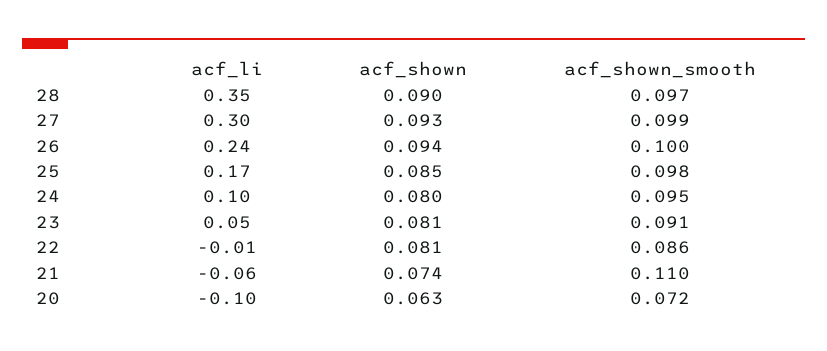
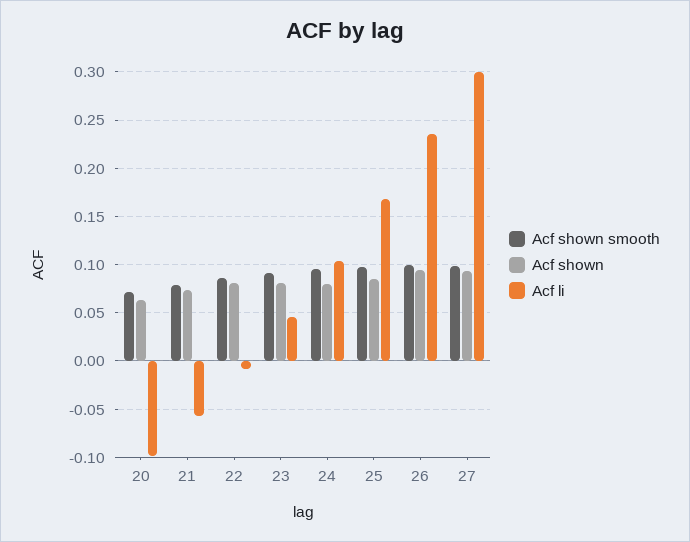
  {
    "acf_li": {
-     "28": 0.35,
      "27": 0.3,
      "26": 0.24,
      "25": 0.17,
      "24": 0.1,
      "23": 0.05,
      "22": -0.01,
      "21": -0.06,
      "20": -0.1
    },
    "acf_shown": {
-     "28": 0.09,
      "27": 0.093,
      "26": 0.094,
      "25": 0.085,
      "24": 0.08,
      "23": 0.081,
      "22": 0.081,
      "21": 0.074,
      "20": 0.063
    },
    "acf_shown_smooth": {
-     "28": 0.097,
      "27": 0.099,
      "26": 0.1,
      "25": 0.098,
      "24": 0.095,
      "23": 0.091,
      "22": 0.086,
-     "21": 0.11,
+     "21": 0.08,
      "20": 0.072
    }
  }

